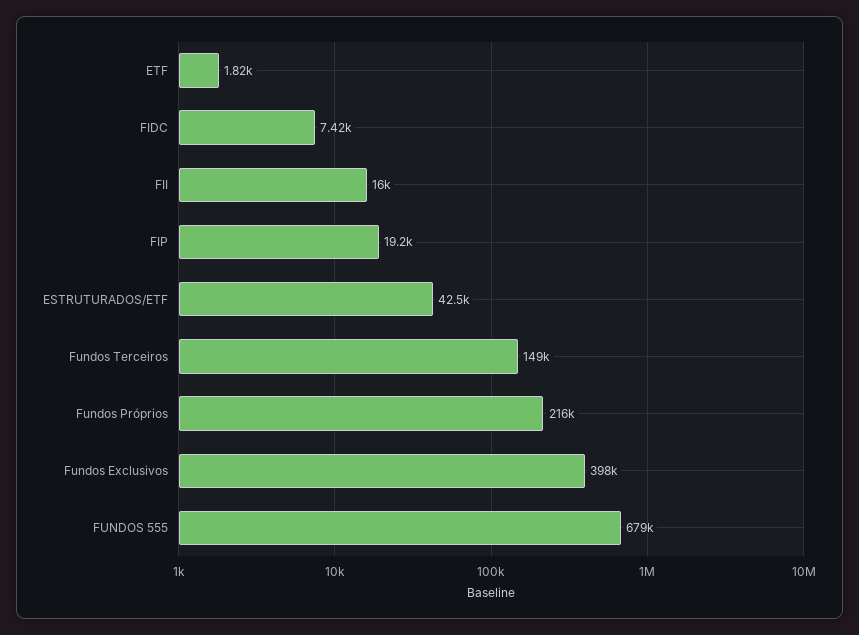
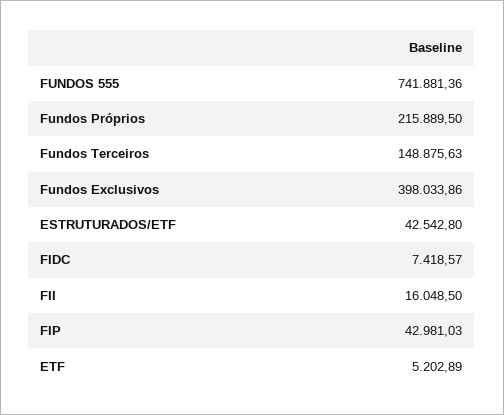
  {
-   "ETF": 1820,
+   "ETF": 5202.89,
    "FIDC": 7418.57,
    "FII": 16048.5,
-   "FIP": 19200,
+   "FIP": 42981.03,
    "ESTRUTURADOS/ETF": 42542.8,
    "Fundos Terceiros": 148875.63,
    "Fundos Próprios": 215889.5,
    "Fundos Exclusivos": 398033.86,
-   "FUNDOS 555": 679000
+   "FUNDOS 555": 741881.36
  }

